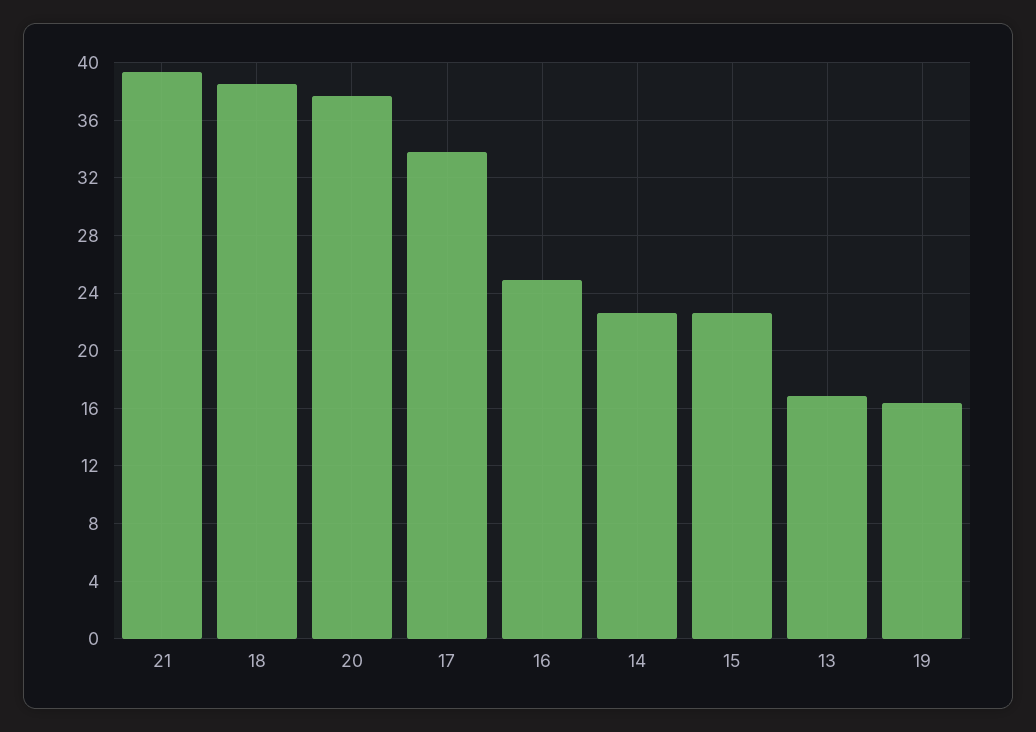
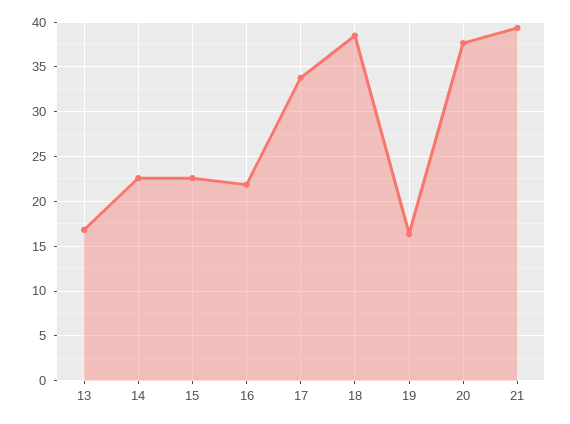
  {
    "21": 39.5,
    "18": 38.5,
    "20": 37.5,
    "17": 34,
-   "16": 25,
+   "16": 22,
    "14": 22.5,
    "15": 22.5,
    "13": 17,
    "19": 16.5
  }

